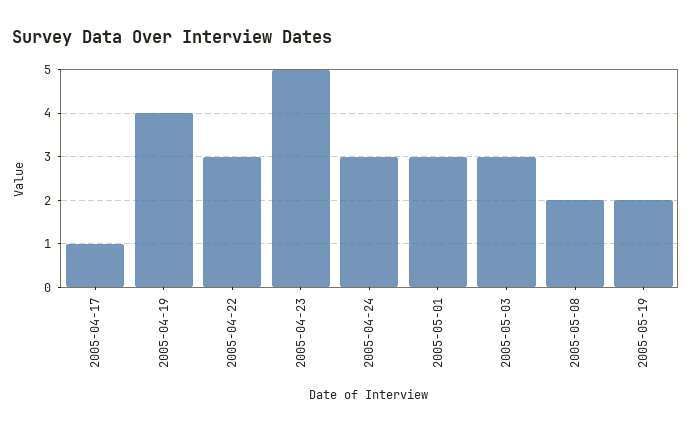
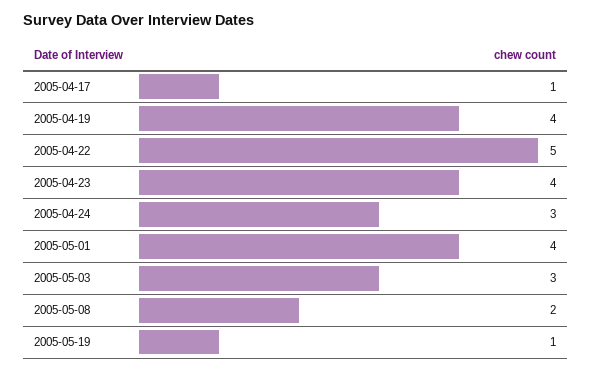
  {
    "2005-04-17": 1,
    "2005-04-19": 4,
-   "2005-04-22": 3,
+   "2005-04-22": 5,
-   "2005-04-23": 5,
+   "2005-04-23": 4,
    "2005-04-24": 3,
-   "2005-05-01": 3,
+   "2005-05-01": 4,
    "2005-05-03": 3,
    "2005-05-08": 2,
-   "2005-05-19": 2
+   "2005-05-19": 1
  }

